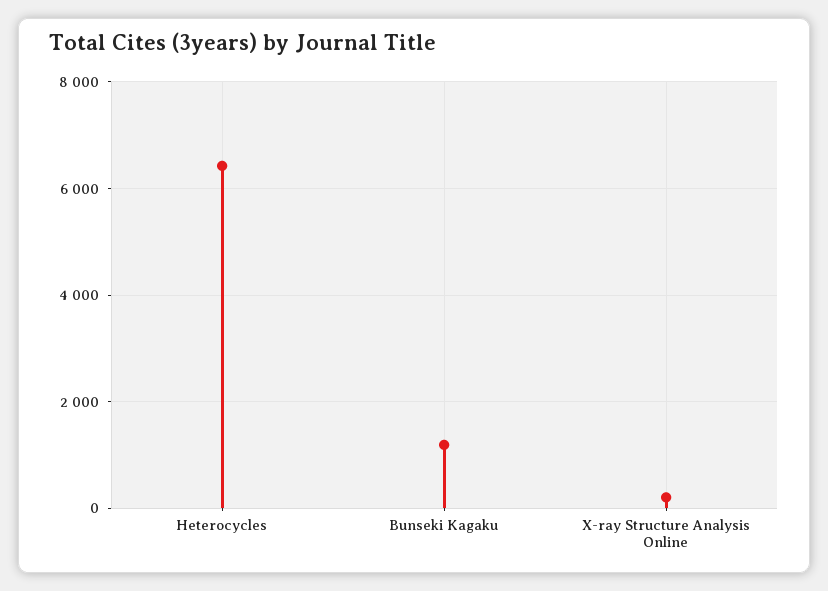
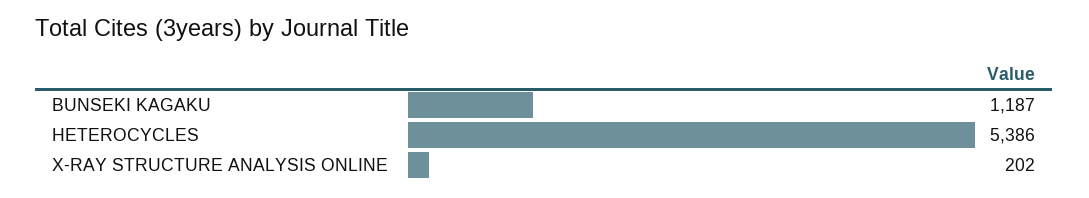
  {
-   "Heterocycles": 6400,
+   "Heterocycles": 5386,
    "Bunseki Kagaku": 1187,
    "X-ray Structure Analysis Online": 202
  }

